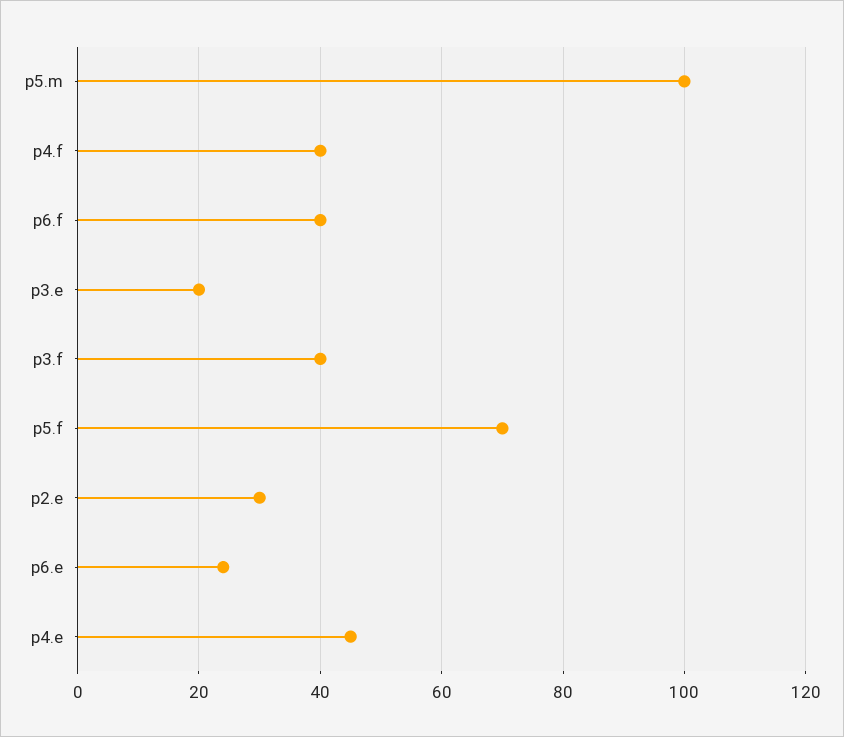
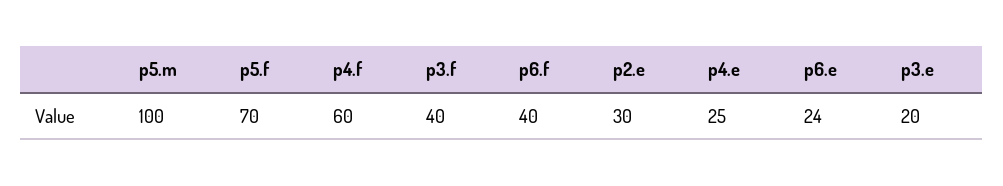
  {
    "p5.m": 100,
-   "p4.f": 40,
+   "p4.f": 60,
    "p6.f": 40,
    "p3.e": 20,
    "p3.f": 40,
    "p5.f": 70,
    "p2.e": 30,
    "p6.e": 24,
-   "p4.e": 45
+   "p4.e": 25
  }

